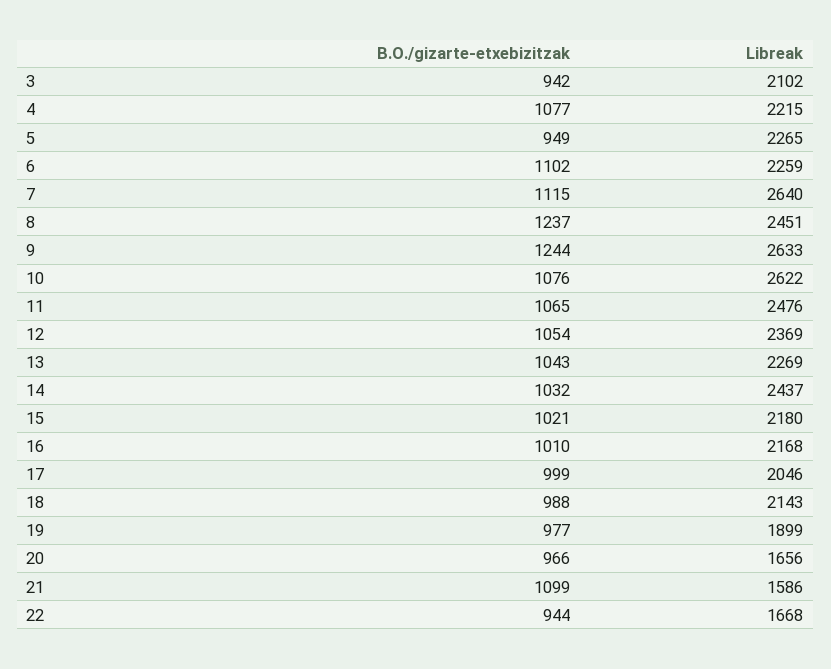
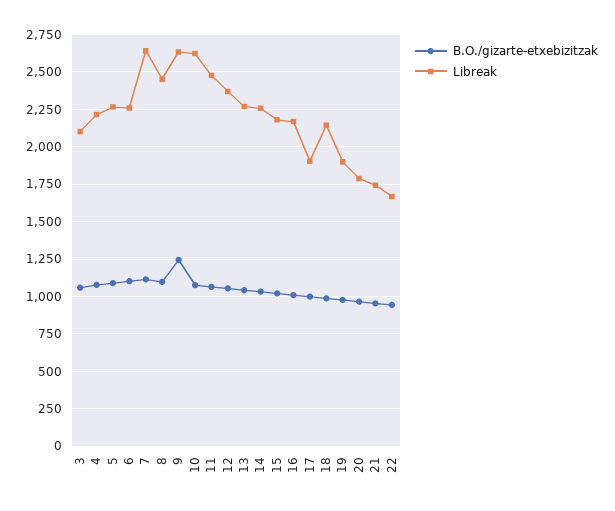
  {
    "B.O./gizarte-etxebizitzak": {
-     "3": 942,
+     "3": 1050,
      "4": 1077,
-     "5": 949,
+     "5": 1100,
      "6": 1102,
      "7": 1115,
-     "8": 1237,
+     "8": 1100,
      "9": 1244,
      "10": 1076,
      "11": 1065,
      "12": 1054,
      "13": 1043,
      "14": 1032,
      "15": 1021,
      "16": 1010,
      "17": 999,
      "18": 988,
      "19": 977,
      "20": 966,
-     "21": 1099,
+     "21": 950,
      "22": 944
    },
    "Libreak": {
      "3": 2102,
      "4": 2215,
      "5": 2265,
      "6": 2259,
      "7": 2640,
      "8": 2451,
      "9": 2633,
      "10": 2622,
      "11": 2476,
      "12": 2369,
      "13": 2269,
-     "14": 2437,
+     "14": 2250,
      "15": 2180,
      "16": 2168,
-     "17": 2046,
+     "17": 1900,
      "18": 2143,
      "19": 1899,
-     "20": 1656,
+     "20": 1800,
-     "21": 1586,
+     "21": 1750,
      "22": 1668
    }
  }

